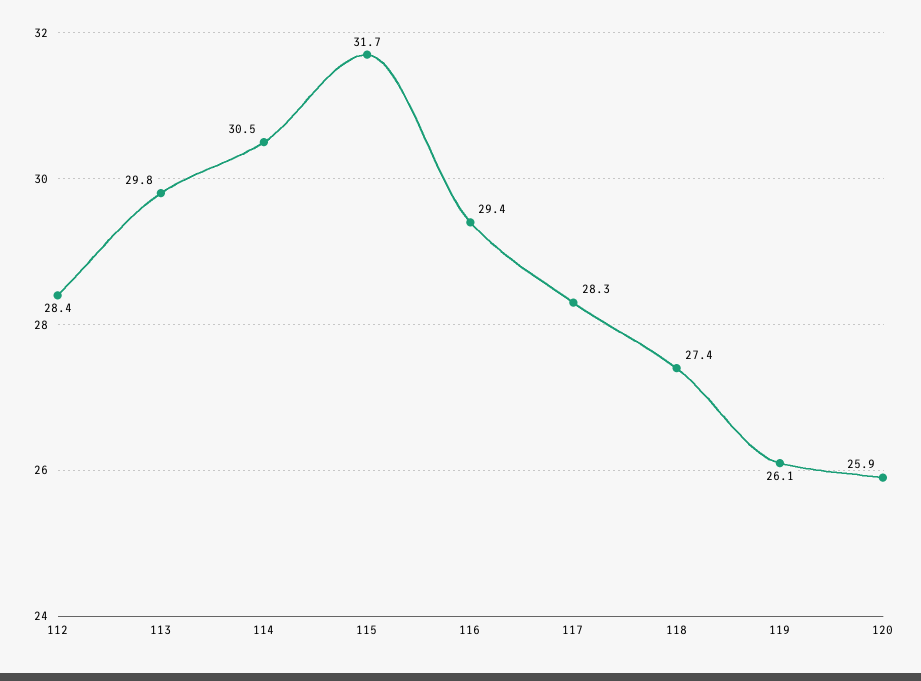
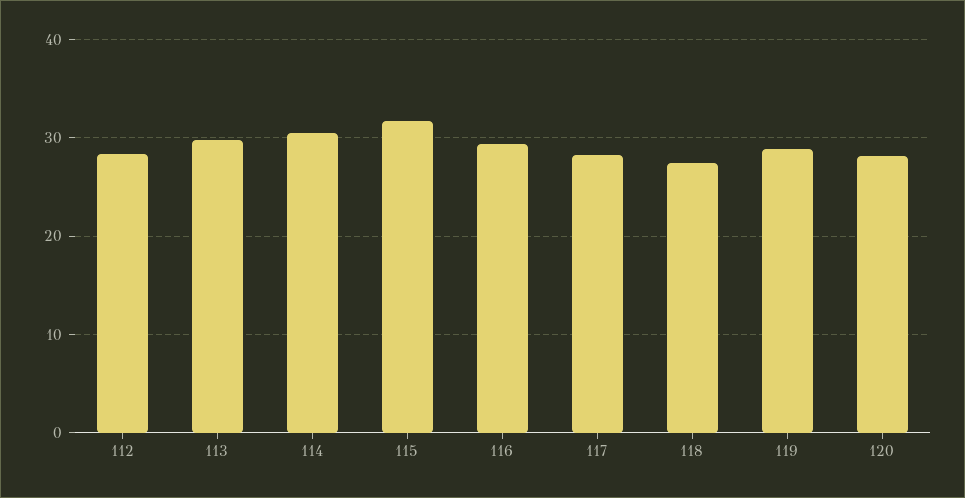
  {
    "112": 28.4,
    "113": 29.8,
    "114": 30.5,
    "115": 31.7,
    "116": 29.4,
    "117": 28.3,
    "118": 27.4,
-   "119": 26.1,
+   "119": 29,
-   "120": 25.9
+   "120": 28
  }

